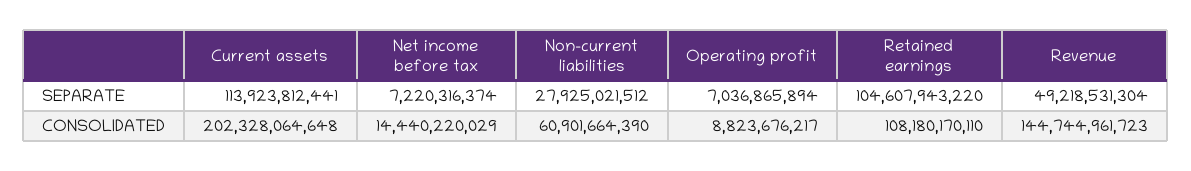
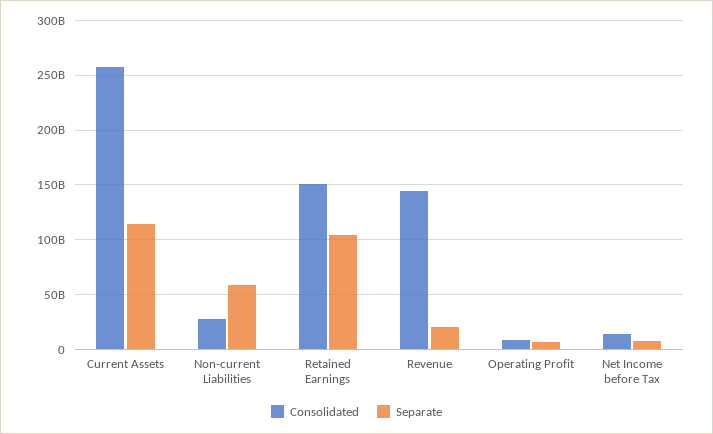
  {
    "SEPARATE": {
      "Current assets": 113923812441,
      "Net income before tax": 7220316374,
-     "Non-current liabilities": 27925021512,
+     "Non-current liabilities": 60000000000,
      "Operating profit": 7036865894,
      "Retained earnings": 104607943220,
-     "Revenue": 49218531304
+     "Revenue": 20000000000
    },
    "CONSOLIDATED": {
-     "Current assets": 202328064648,
+     "Current assets": 260000000000,
      "Net income before tax": 14440220029,
-     "Non-current liabilities": 60901664390,
+     "Non-current liabilities": 30000000000,
      "Operating profit": 8823676217,
-     "Retained earnings": 108180170110,
+     "Retained earnings": 150000000000,
      "Revenue": 144744961723
    }
  }

